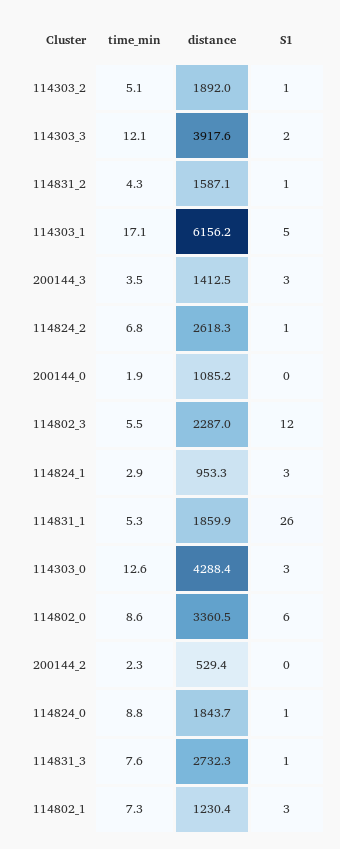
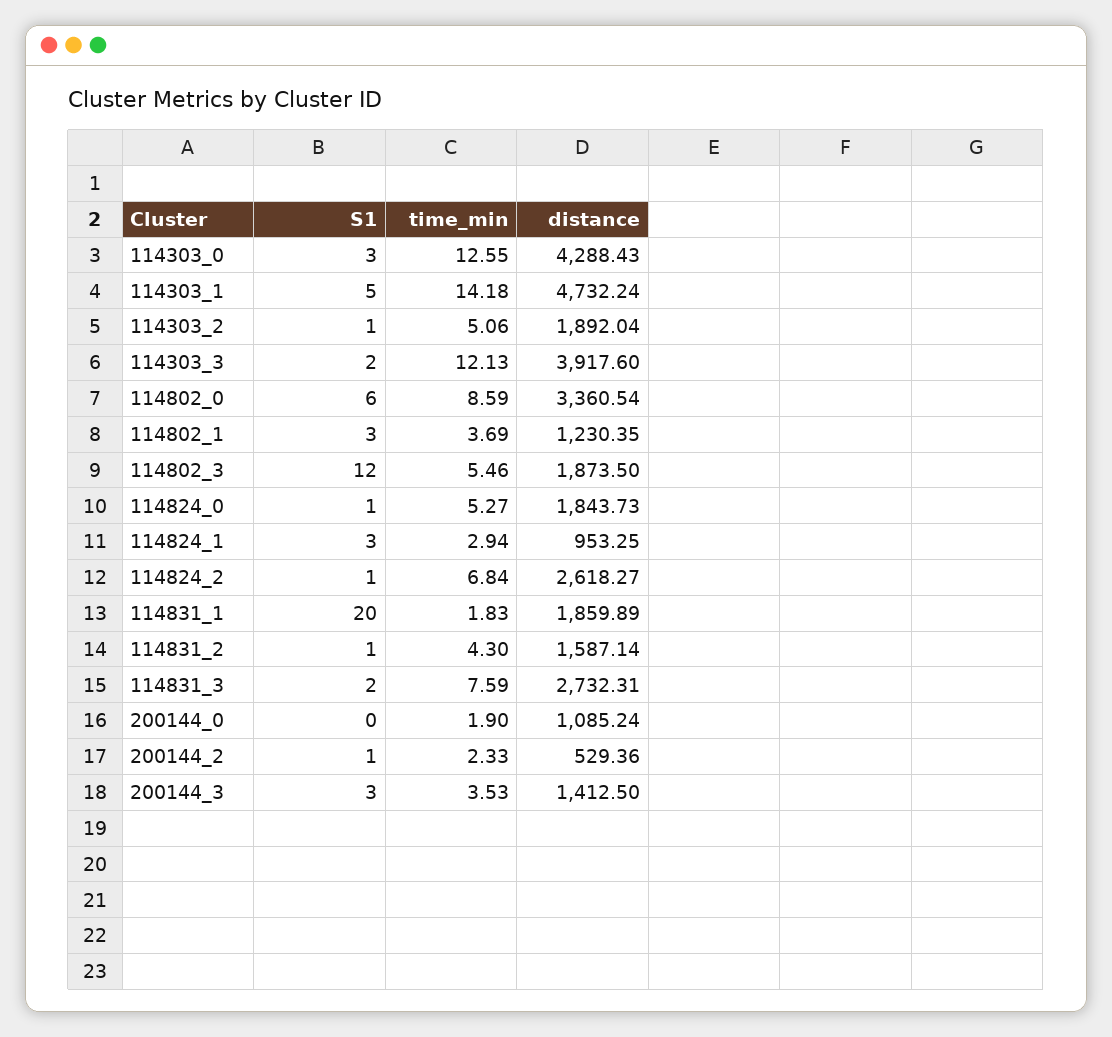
  {
    "time_min": {
      "114303_2": 5.06,
      "114303_3": 12.13,
      "114831_2": 4.3,
-     "114303_1": 17.1,
+     "114303_1": 14.18,
      "200144_3": 3.53,
      "114824_2": 6.84,
      "200144_0": 1.9,
      "114802_3": 5.46,
      "114824_1": 2.94,
-     "114831_1": 5.3,
+     "114831_1": 1.83,
      "114303_0": 12.55,
      "114802_0": 8.59,
      "200144_2": 2.33,
-     "114824_0": 8.8,
+     "114824_0": 5.27,
      "114831_3": 7.59,
-     "114802_1": 7.3
+     "114802_1": 3.69
    },
    "distance": {
      "114303_2": 1892.04,
      "114303_3": 3917.6,
      "114831_2": 1587.14,
-     "114303_1": 6156.2,
+     "114303_1": 4732.24,
      "200144_3": 1412.5,
      "114824_2": 2618.27,
      "200144_0": 1085.24,
-     "114802_3": 2287,
+     "114802_3": 1873.5,
      "114824_1": 953.25,
      "114831_1": 1859.89,
      "114303_0": 4288.43,
      "114802_0": 3360.54,
      "200144_2": 529.36,
      "114824_0": 1843.73,
      "114831_3": 2732.31,
      "114802_1": 1230.35
    },
    "S1": {
      "114303_2": 1,
      "114303_3": 2,
      "114831_2": 1,
      "114303_1": 5,
      "200144_3": 3,
      "114824_2": 1,
      "200144_0": 0,
      "114802_3": 12,
      "114824_1": 3,
-     "114831_1": 26,
+     "114831_1": 20,
      "114303_0": 3,
      "114802_0": 6,
-     "200144_2": 0,
+     "200144_2": 1,
      "114824_0": 1,
-     "114831_3": 1,
+     "114831_3": 2,
      "114802_1": 3
    }
  }

